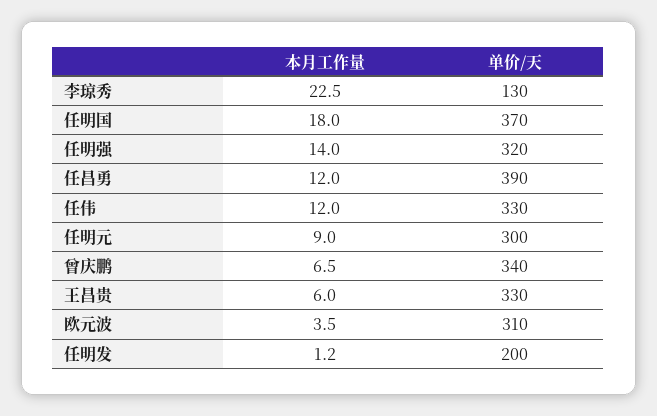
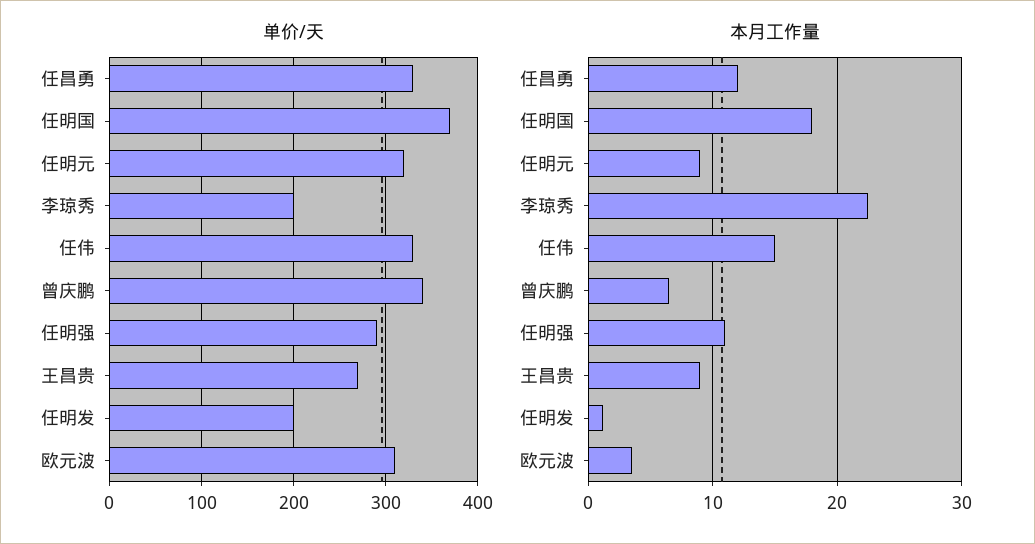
  {
    "本月工作量": {
      "李琼秀": 22.5,
      "任明国": 18,
-     "任明强": 14,
+     "任明强": 11,
      "任昌勇": 12,
-     "任伟": 12,
+     "任伟": 15,
      "任明元": 9,
      "曾庆鹏": 6.5,
-     "王昌贵": 6,
+     "王昌贵": 9,
      "欧元波": 3.5,
      "任明发": 1.2
    },
    "单价/天": {
-     "李琼秀": 130,
+     "李琼秀": 200,
      "任明国": 370,
-     "任明强": 320,
+     "任明强": 290,
-     "任昌勇": 390,
+     "任昌勇": 330,
      "任伟": 330,
-     "任明元": 300,
+     "任明元": 320,
      "曾庆鹏": 340,
-     "王昌贵": 330,
+     "王昌贵": 270,
      "欧元波": 310,
      "任明发": 200
    }
  }

